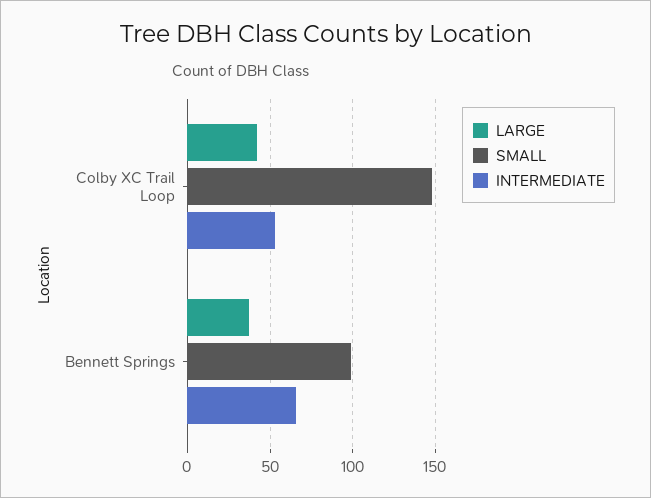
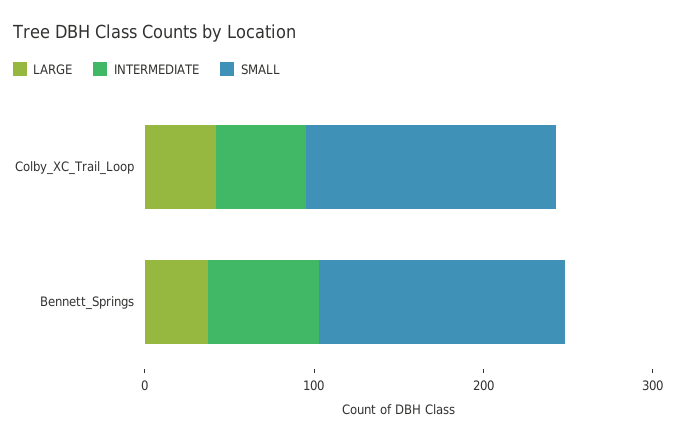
  {
    "LARGE": {
      "Colby XC Trail Loop": 40,
      "Bennett Springs": 35
    },
    "SMALL": {
      "Colby XC Trail Loop": 150,
-     "Bennett Springs": 100
+     "Bennett Springs": 140
    },
    "INTERMEDIATE": {
      "Colby XC Trail Loop": 55,
      "Bennett Springs": 65
    }
  }

